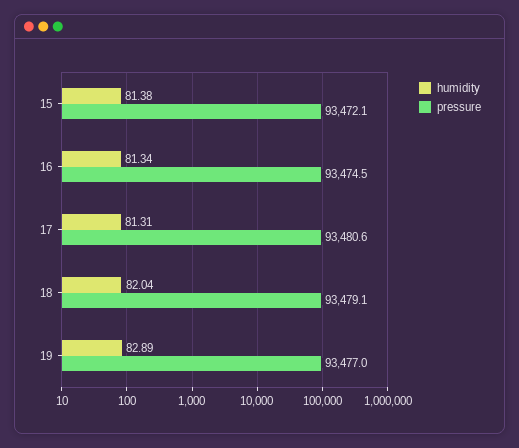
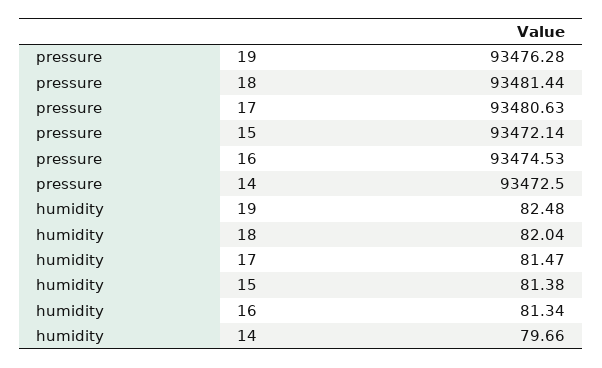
  {
    "humidity": {
      "15": 81.38,
      "16": 81.34,
-     "17": 81.31,
+     "17": 81.47,
      "18": 82.04,
-     "19": 82.89
+     "19": 82.48,
+     "14": 79.66
    },
    "pressure": {
      "15": 93472.14,
      "16": 93474.53,
      "17": 93480.63,
-     "18": 93479.1,
+     "18": 93481.44,
-     "19": 93477
+     "19": 93476.28,
+     "14": 93472.5
    }
  }

